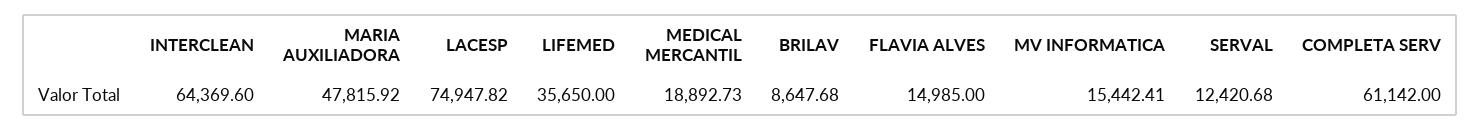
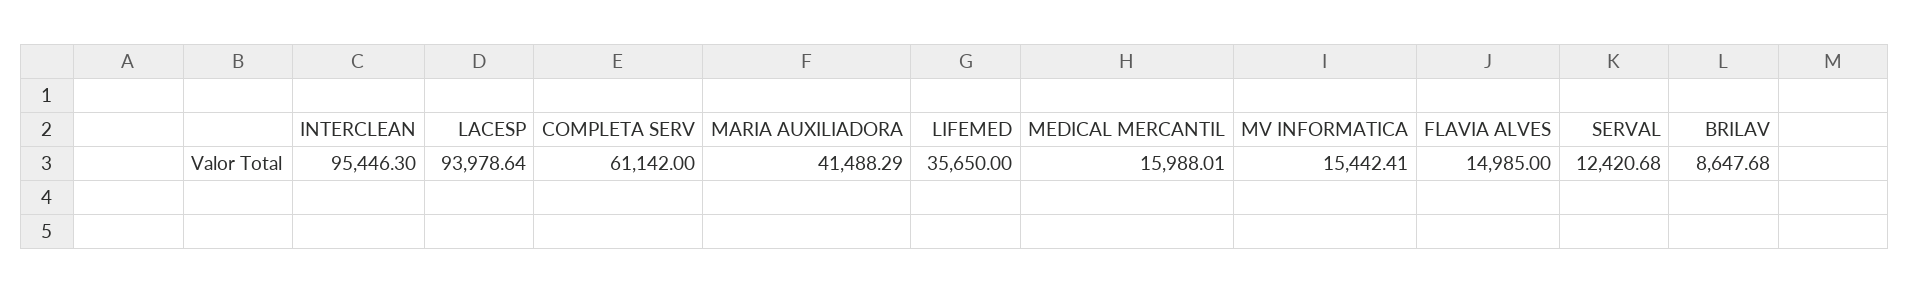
  {
-   "INTERCLEAN": 64369.6,
+   "INTERCLEAN": 95446.3,
-   "MARIA AUXILIADORA": 47815.92,
+   "MARIA AUXILIADORA": 41488.29,
-   "LACESP": 74947.82,
+   "LACESP": 93978.64,
    "LIFEMED": 35650,
-   "MEDICAL MERCANTIL": 18892.73,
+   "MEDICAL MERCANTIL": 15988.01,
    "BRILAV": 8647.68,
    "FLAVIA ALVES": 14985,
    "MV INFORMATICA": 15442.41,
    "SERVAL": 12420.68,
    "COMPLETA SERV": 61142
  }

